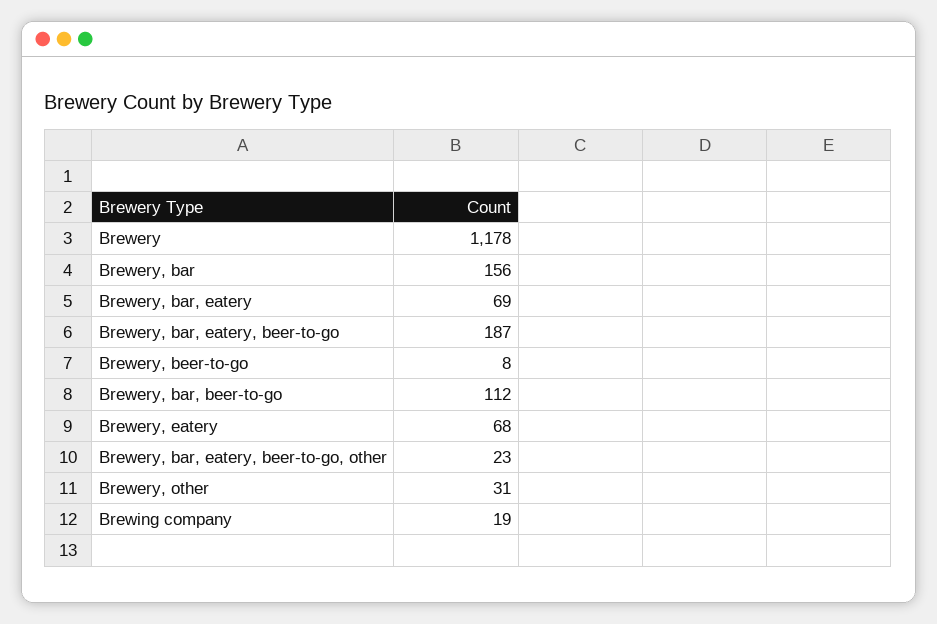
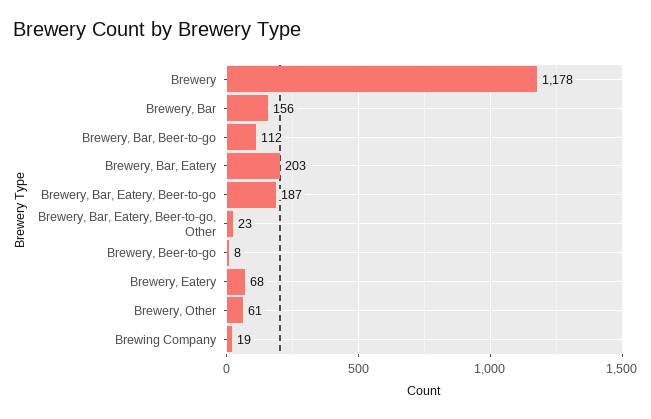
  {
    "Brewery": 1178,
    "Brewery, bar": 156,
-   "Brewery, bar, eatery": 69,
+   "Brewery, bar, eatery": 203,
    "Brewery, bar, eatery, beer-to-go": 187,
    "Brewery, beer-to-go": 8,
    "Brewery, bar, beer-to-go": 112,
    "Brewery, eatery": 68,
    "Brewery, bar, eatery, beer-to-go, other": 23,
-   "Brewery, other": 31,
+   "Brewery, other": 61,
    "Brewing company": 19
  }

